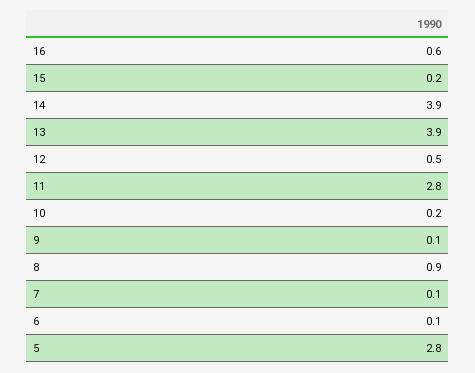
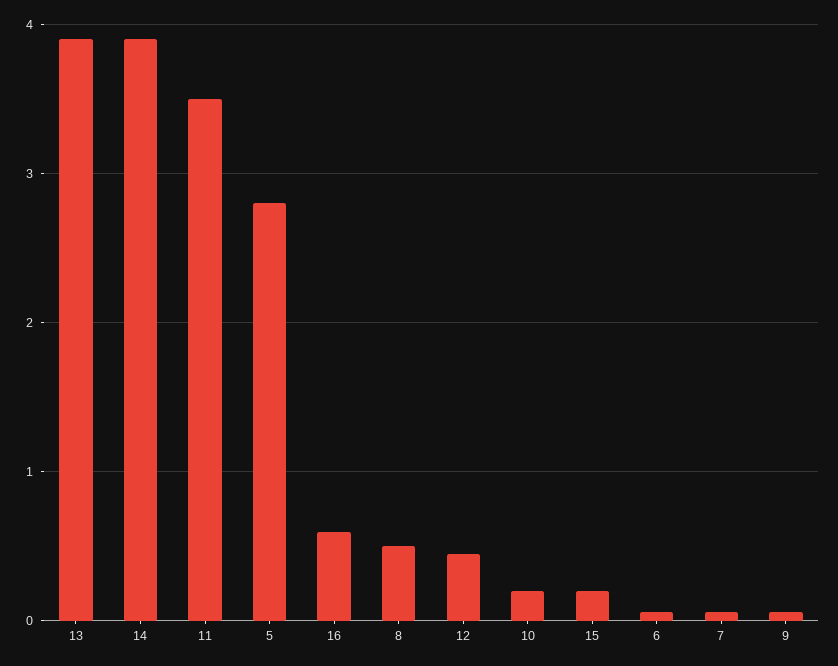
  {
    "16": 0.6,
    "15": 0.2,
    "14": 3.9,
    "13": 3.9,
    "12": 0.5,
-   "11": 2.8,
+   "11": 3.5,
    "10": 0.2,
    "9": 0.1,
-   "8": 0.9,
+   "8": 0.5,
    "7": 0.1,
    "6": 0.1,
    "5": 2.8
  }

